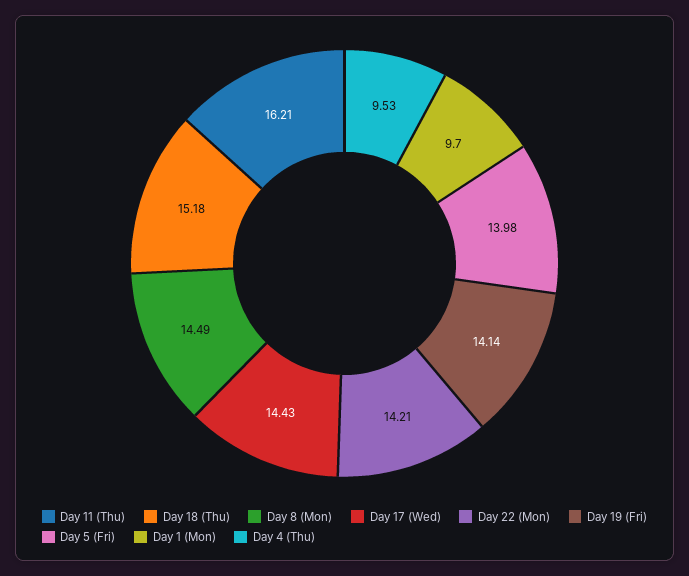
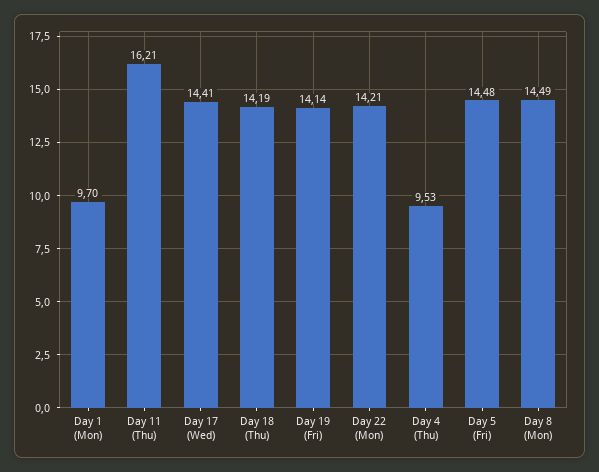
  {
    "Day 11 (Thu)": 16.21,
-   "Day 18 (Thu)": 15.18,
+   "Day 18 (Thu)": 14.19,
    "Day 8 (Mon)": 14.49,
-   "Day 17 (Wed)": 14.43,
+   "Day 17 (Wed)": 14.41,
    "Day 22 (Mon)": 14.21,
    "Day 19 (Fri)": 14.14,
-   "Day 5 (Fri)": 13.98,
+   "Day 5 (Fri)": 14.48,
    "Day 1 (Mon)": 9.7,
    "Day 4 (Thu)": 9.53
  }

